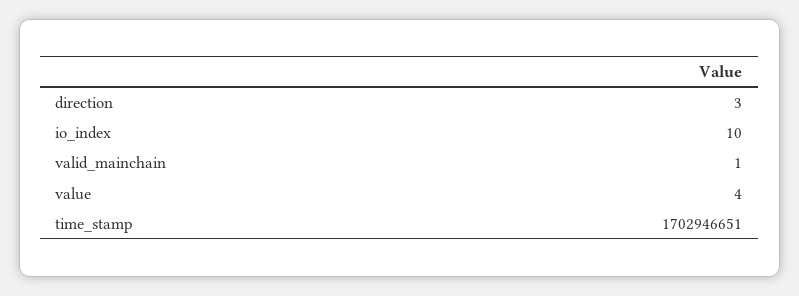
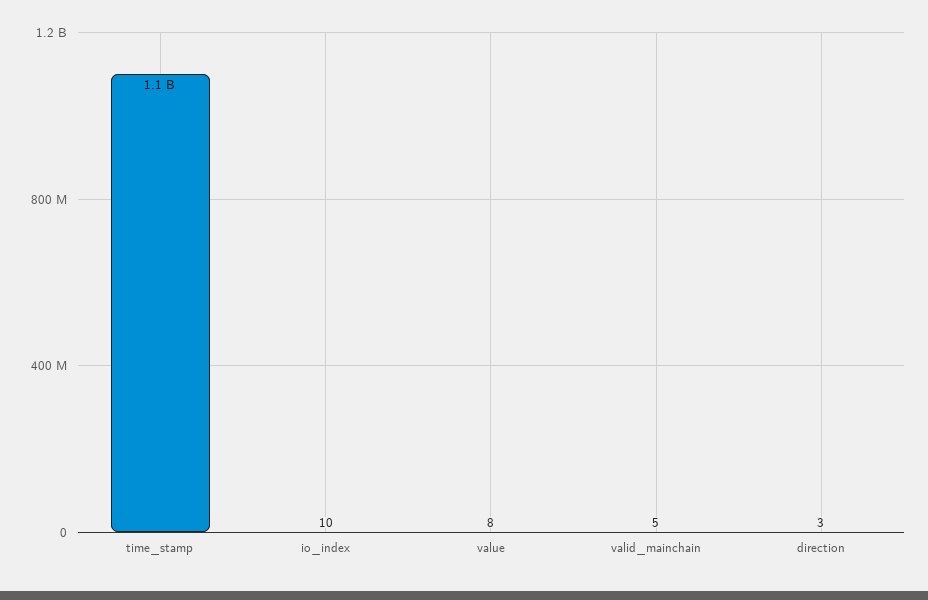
  {
    "direction": 3,
    "io_index": 10,
-   "valid_mainchain": 1,
+   "valid_mainchain": 5,
-   "value": 4,
+   "value": 8,
-   "time_stamp": 1702946651
+   "time_stamp": 1100000000
  }

